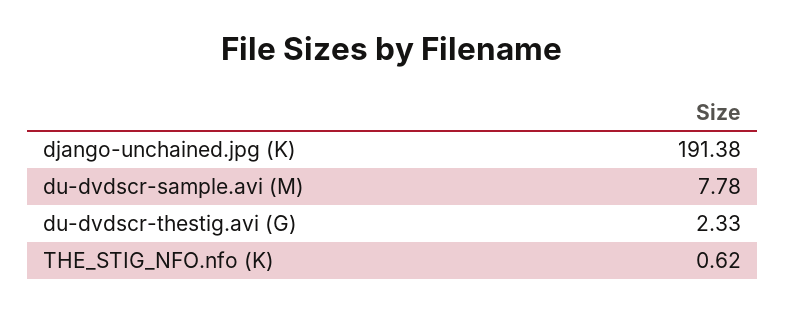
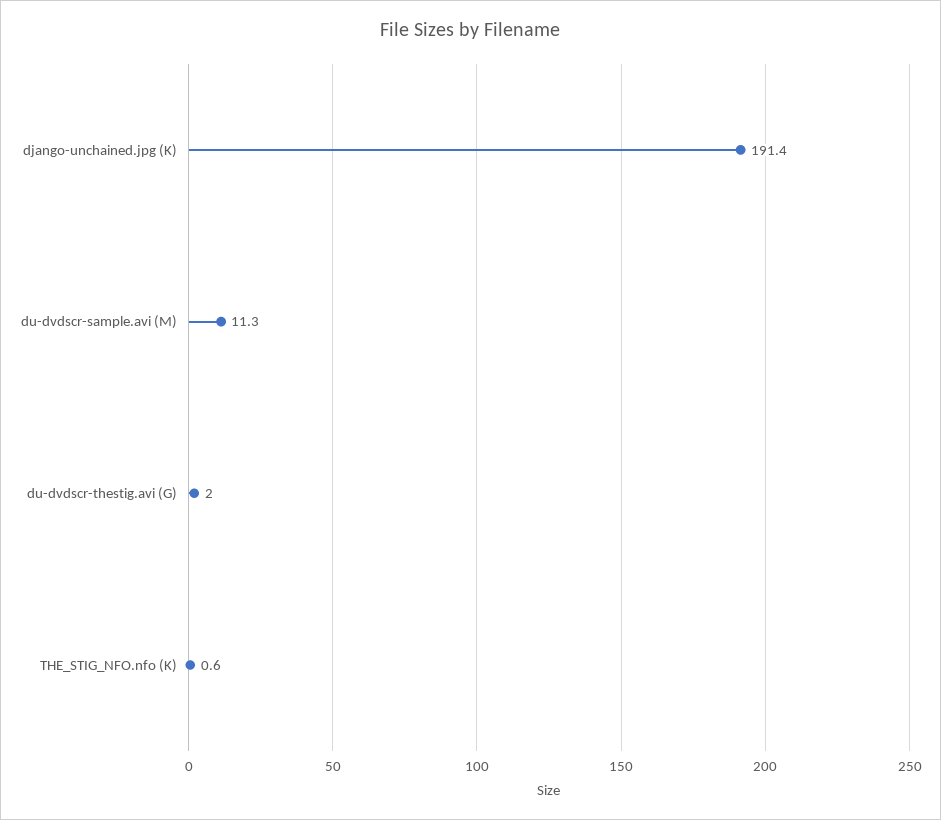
  {
    "django-unchained.jpg (K)": 191.38,
-   "du-dvdscr-sample.avi (M)": 7.78,
+   "du-dvdscr-sample.avi (M)": 11.3,
-   "du-dvdscr-thestig.avi (G)": 2.33,
+   "du-dvdscr-thestig.avi (G)": 2,
    "THE_STIG_NFO.nfo (K)": 0.62
  }

